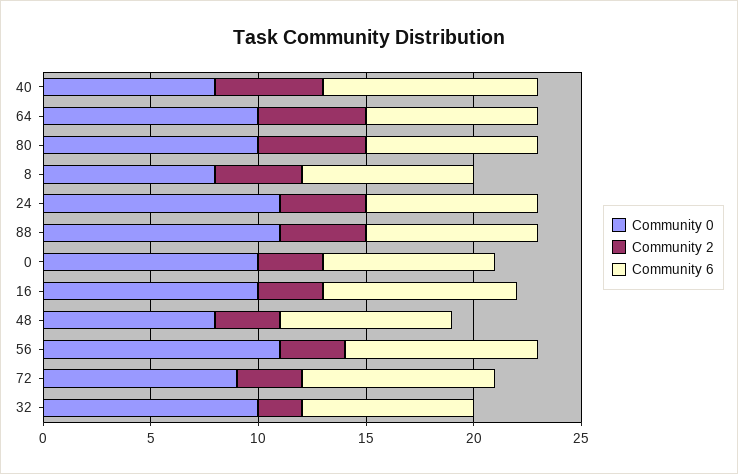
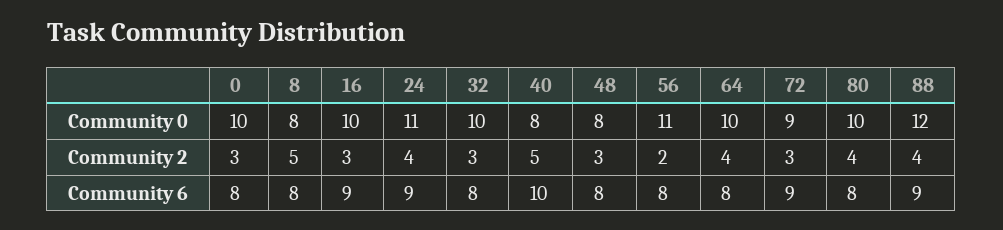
  {
    "Community 0": {
      "40": 8,
      "64": 10,
      "80": 10,
      "8": 8,
      "24": 11,
-     "88": 11,
+     "88": 12,
      "0": 10,
      "16": 10,
      "48": 8,
      "56": 11,
      "72": 9,
      "32": 10
    },
    "Community 2": {
      "40": 5,
-     "64": 5,
+     "64": 4,
-     "80": 5,
+     "80": 4,
-     "8": 4,
+     "8": 5,
      "24": 4,
      "88": 4,
      "0": 3,
      "16": 3,
      "48": 3,
-     "56": 3,
+     "56": 2,
      "72": 3,
-     "32": 2
+     "32": 3
    },
    "Community 6": {
      "40": 10,
      "64": 8,
      "80": 8,
      "8": 8,
-     "24": 8,
+     "24": 9,
-     "88": 8,
+     "88": 9,
      "0": 8,
      "16": 9,
      "48": 8,
-     "56": 9,
+     "56": 8,
      "72": 9,
      "32": 8
    }
  }

